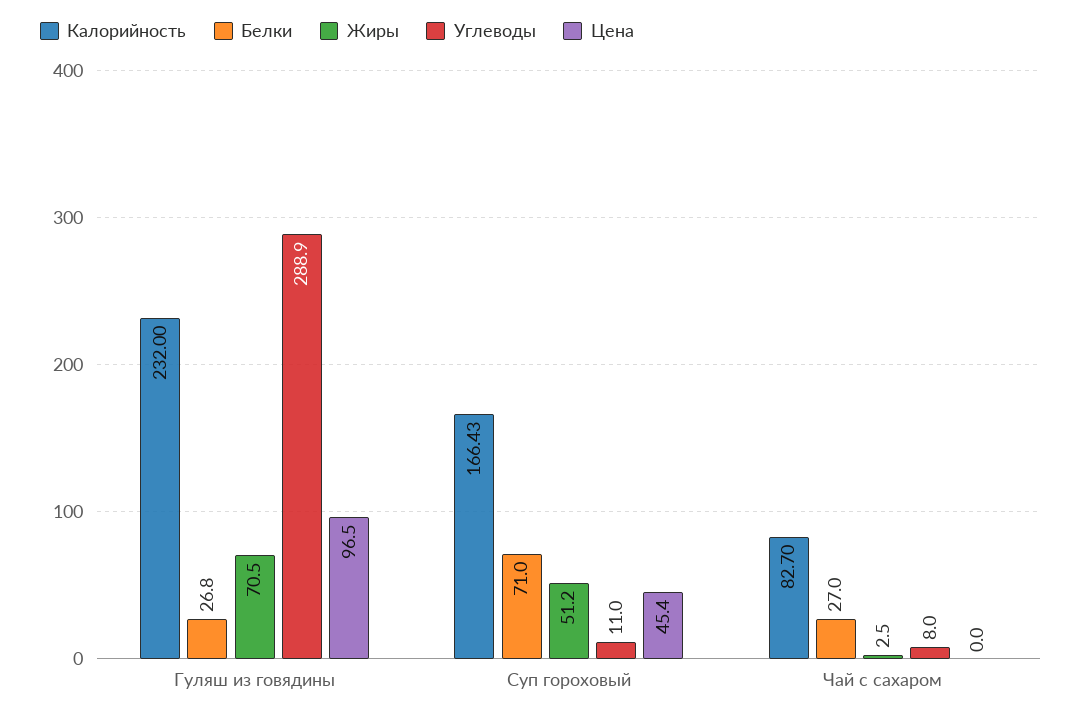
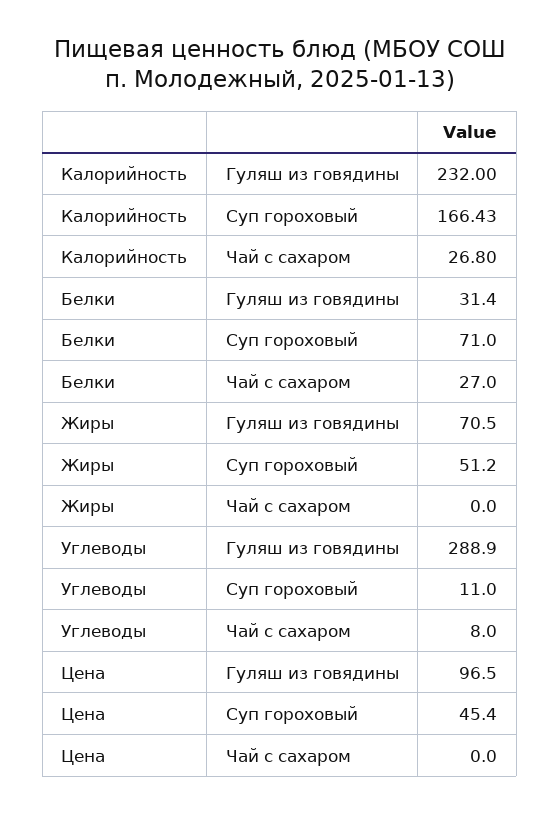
  {
    "Калорийность": {
      "Гуляш из говядины": 232,
      "Суп гороховый": 166.43,
-     "Чай с сахаром": 82.7
+     "Чай с сахаром": 26.8
    },
    "Белки": {
-     "Гуляш из говядины": 26.8,
+     "Гуляш из говядины": 31.4,
      "Суп гороховый": 71,
      "Чай с сахаром": 27
    },
    "Жиры": {
      "Гуляш из говядины": 70.5,
      "Суп гороховый": 51.2,
-     "Чай с сахаром": 2.5
+     "Чай с сахаром": 0
    },
    "Углеводы": {
      "Гуляш из говядины": 288.9,
      "Суп гороховый": 11,
      "Чай с сахаром": 8
    },
    "Цена": {
      "Гуляш из говядины": 96.5,
      "Суп гороховый": 45.4,
      "Чай с сахаром": 0
    }
  }

